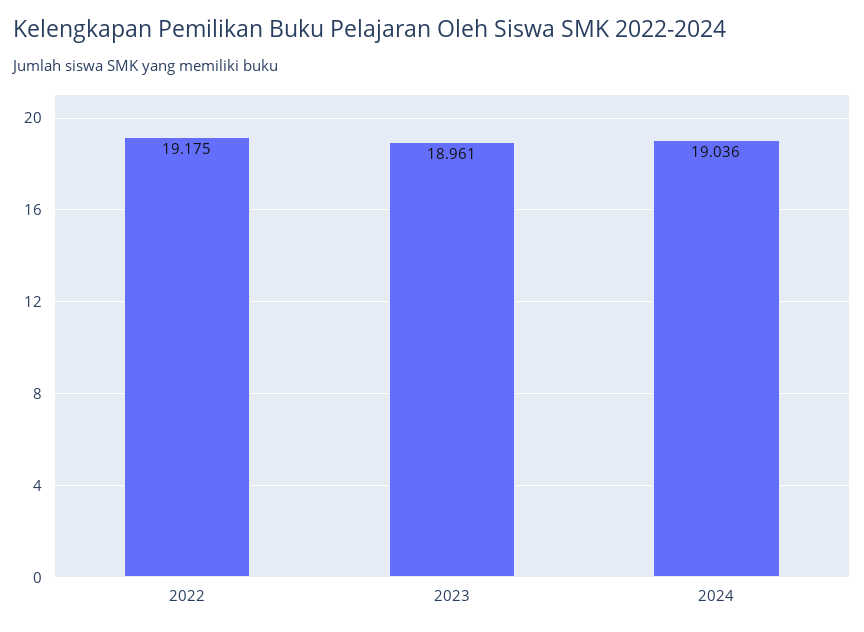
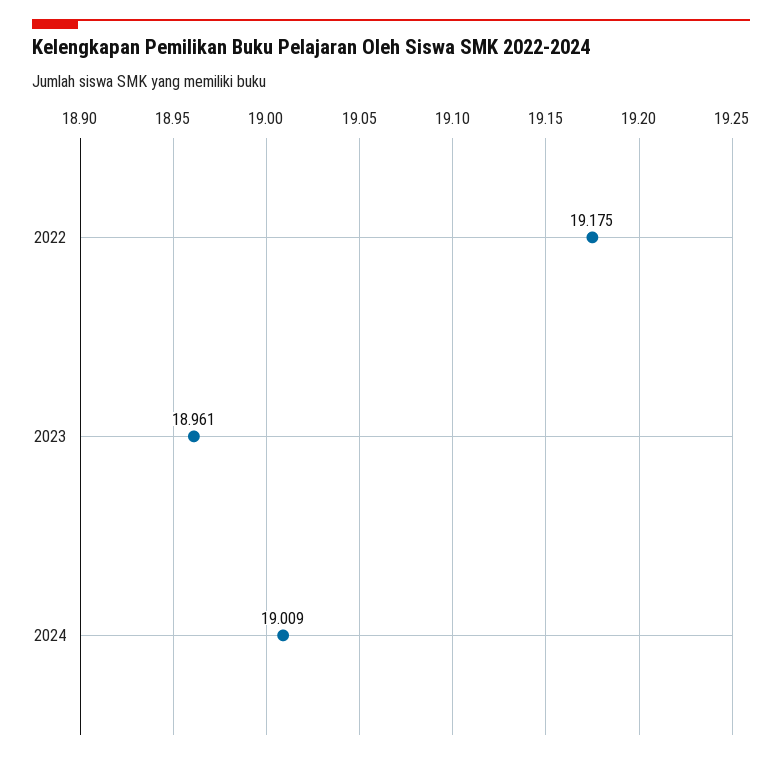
  {
    "2022": 19.175,
    "2023": 18.961,
-   "2024": 19.036
+   "2024": 19.009
  }

